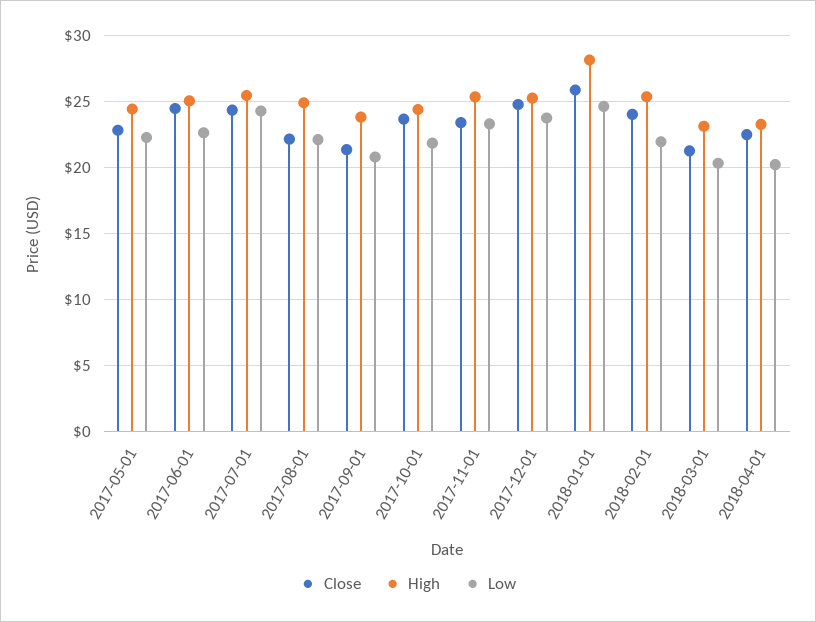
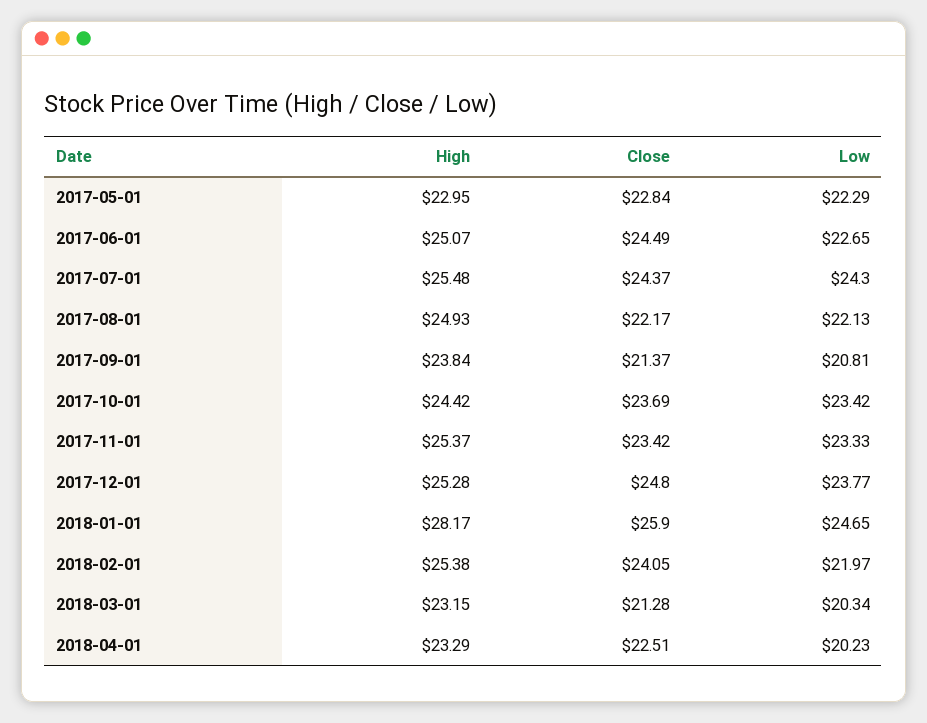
  {
    "Close": {
      "2017-05-01": 22.84,
      "2017-06-01": 24.49,
      "2017-07-01": 24.37,
      "2017-08-01": 22.17,
      "2017-09-01": 21.37,
      "2017-10-01": 23.69,
      "2017-11-01": 23.42,
      "2017-12-01": 24.8,
      "2018-01-01": 25.9,
      "2018-02-01": 24.05,
      "2018-03-01": 21.28,
      "2018-04-01": 22.51
    },
    "High": {
-     "2017-05-01": 24.5,
+     "2017-05-01": 22.95,
      "2017-06-01": 25.07,
      "2017-07-01": 25.48,
      "2017-08-01": 24.93,
      "2017-09-01": 23.84,
      "2017-10-01": 24.42,
      "2017-11-01": 25.37,
      "2017-12-01": 25.28,
      "2018-01-01": 28.17,
      "2018-02-01": 25.38,
      "2018-03-01": 23.15,
      "2018-04-01": 23.29
    },
    "Low": {
      "2017-05-01": 22.29,
      "2017-06-01": 22.65,
      "2017-07-01": 24.3,
      "2017-08-01": 22.13,
      "2017-09-01": 20.81,
-     "2017-10-01": 22,
+     "2017-10-01": 23.42,
      "2017-11-01": 23.33,
      "2017-12-01": 23.77,
      "2018-01-01": 24.65,
      "2018-02-01": 21.97,
      "2018-03-01": 20.34,
      "2018-04-01": 20.23
    }
  }

